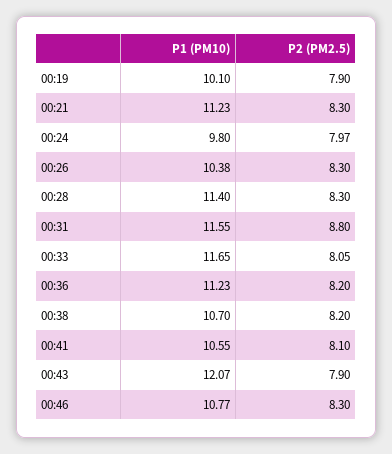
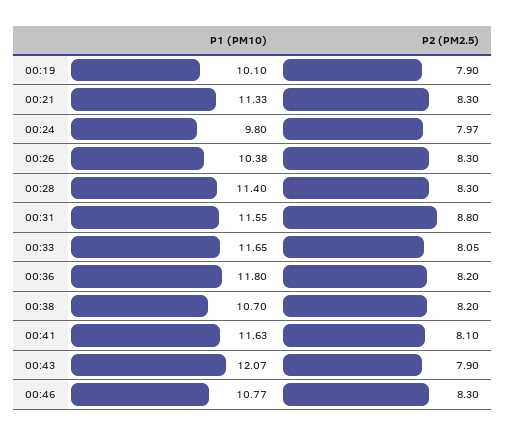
  {
    "P1 (PM10)": {
      "00:19": 10.1,
-     "00:21": 11.23,
+     "00:21": 11.33,
      "00:24": 9.8,
      "00:26": 10.38,
      "00:28": 11.4,
      "00:31": 11.55,
      "00:33": 11.65,
-     "00:36": 11.23,
+     "00:36": 11.8,
      "00:38": 10.7,
-     "00:41": 10.55,
+     "00:41": 11.63,
      "00:43": 12.07,
      "00:46": 10.77
    },
    "P2 (PM2.5)": {
      "00:19": 7.9,
      "00:21": 8.3,
      "00:24": 7.97,
      "00:26": 8.3,
      "00:28": 8.3,
      "00:31": 8.8,
      "00:33": 8.05,
      "00:36": 8.2,
      "00:38": 8.2,
      "00:41": 8.1,
      "00:43": 7.9,
      "00:46": 8.3
    }
  }

